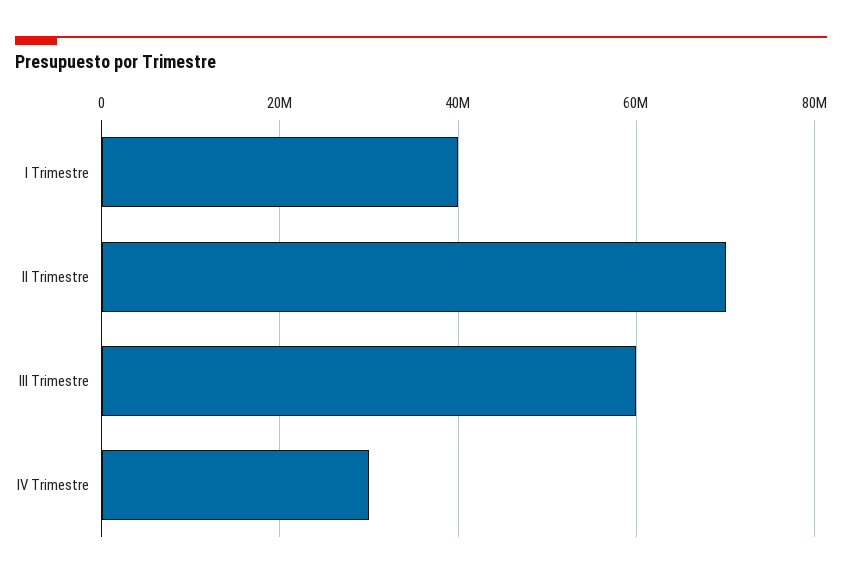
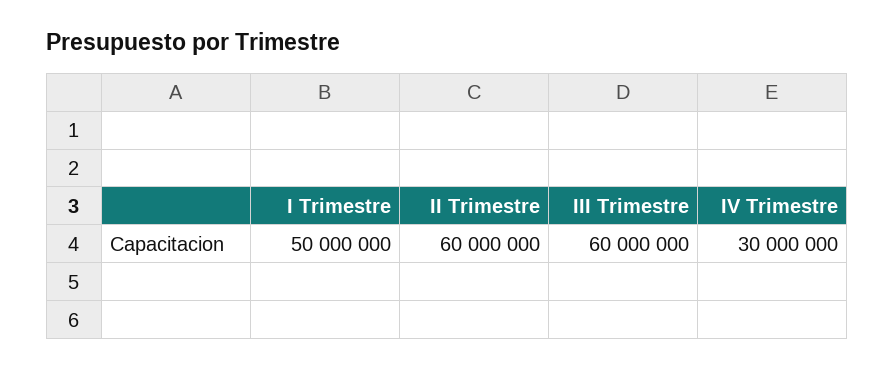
  {
-   "I Trimestre": 40000000,
+   "I Trimestre": 50000000,
-   "II Trimestre": 70000000,
+   "II Trimestre": 60000000,
    "III Trimestre": 60000000,
    "IV Trimestre": 30000000
  }

